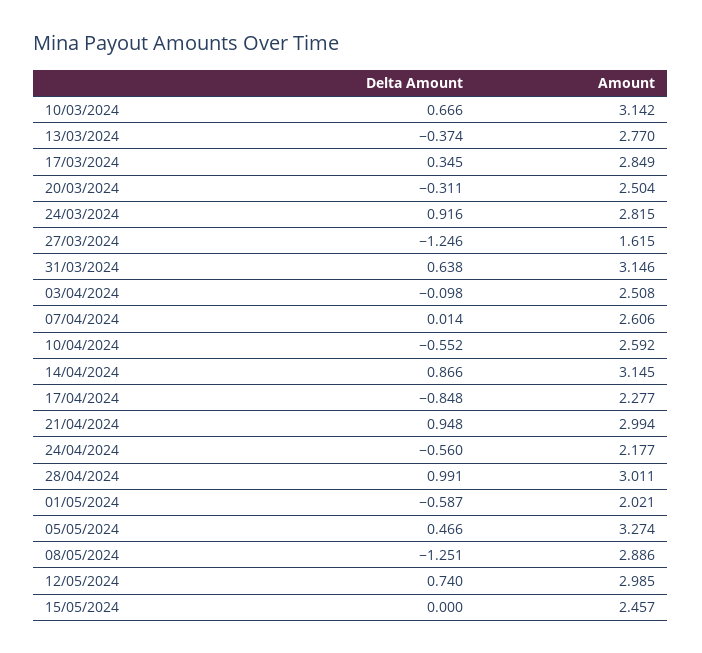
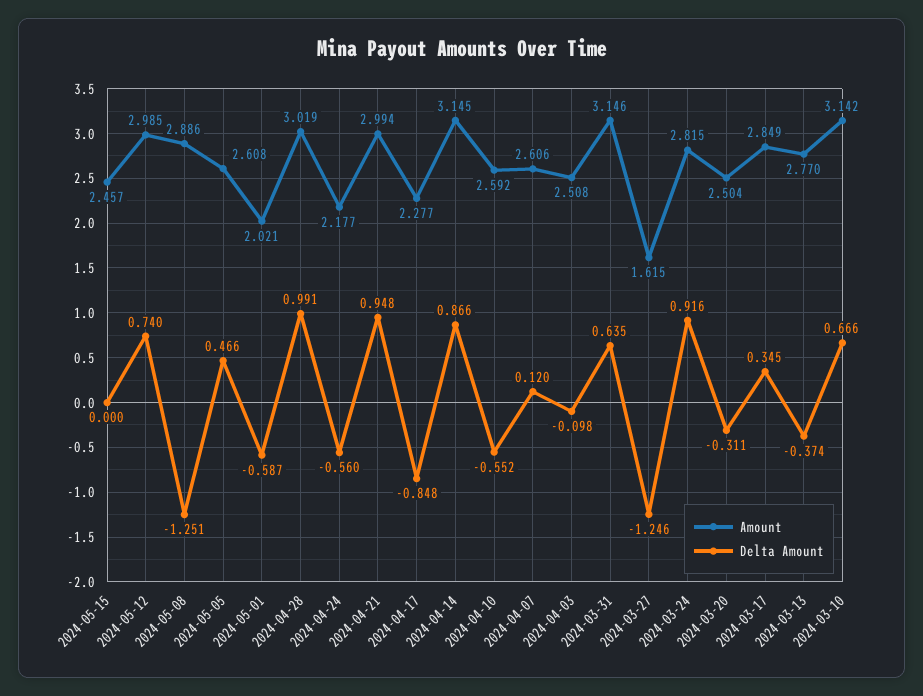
  {
    "Delta Amount": {
      "10/03/2024": 0.666,
      "13/03/2024": -0.374,
      "17/03/2024": 0.345,
      "20/03/2024": -0.311,
      "24/03/2024": 0.916,
      "27/03/2024": -1.246,
-     "31/03/2024": 0.638,
+     "31/03/2024": 0.635,
      "03/04/2024": -0.098,
-     "07/04/2024": 0.014,
+     "07/04/2024": 0.12,
      "10/04/2024": -0.552,
      "14/04/2024": 0.866,
      "17/04/2024": -0.848,
      "21/04/2024": 0.948,
      "24/04/2024": -0.56,
      "28/04/2024": 0.991,
      "01/05/2024": -0.587,
      "05/05/2024": 0.466,
      "08/05/2024": -1.251,
      "12/05/2024": 0.74,
      "15/05/2024": 0
    },
    "Amount": {
      "10/03/2024": 3.142,
      "13/03/2024": 2.77,
      "17/03/2024": 2.849,
      "20/03/2024": 2.504,
      "24/03/2024": 2.815,
      "27/03/2024": 1.615,
      "31/03/2024": 3.146,
      "03/04/2024": 2.508,
      "07/04/2024": 2.606,
      "10/04/2024": 2.592,
      "14/04/2024": 3.145,
      "17/04/2024": 2.277,
      "21/04/2024": 2.994,
      "24/04/2024": 2.177,
-     "28/04/2024": 3.011,
+     "28/04/2024": 3.019,
      "01/05/2024": 2.021,
-     "05/05/2024": 3.274,
+     "05/05/2024": 2.608,
      "08/05/2024": 2.886,
      "12/05/2024": 2.985,
      "15/05/2024": 2.457
    }
  }

